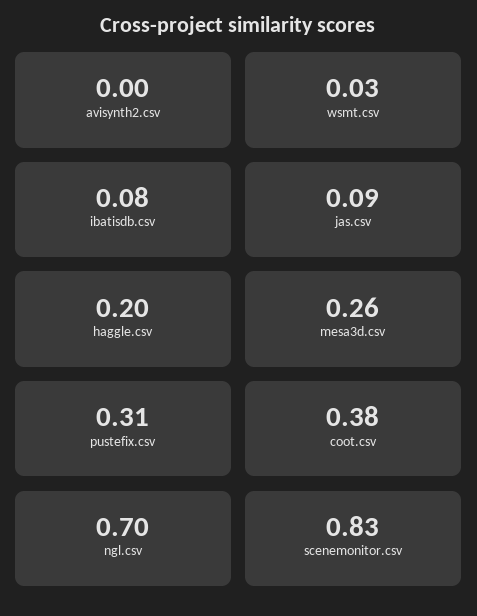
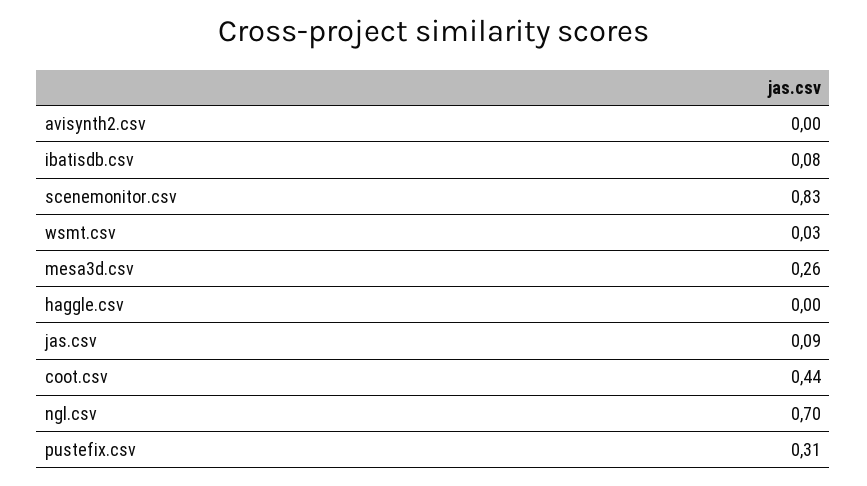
  {
    "avisynth2.csv": 0,
    "wsmt.csv": 0.03,
    "ibatisdb.csv": 0.08,
    "jas.csv": 0.09,
-   "haggle.csv": 0.2,
+   "haggle.csv": 0,
    "mesa3d.csv": 0.26,
    "pustefix.csv": 0.31,
-   "coot.csv": 0.38,
+   "coot.csv": 0.44,
    "ngl.csv": 0.7,
    "scenemonitor.csv": 0.83
  }

